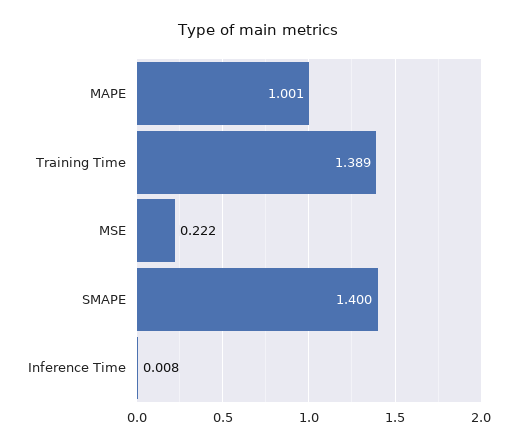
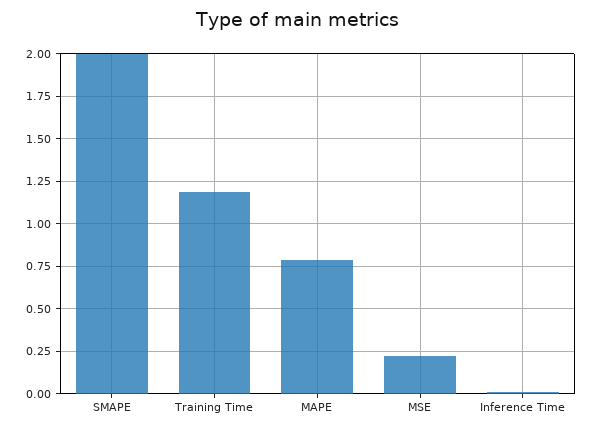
  {
-   "MAPE": 1.001,
+   "MAPE": 0.8,
-   "Training Time": 1.389,
+   "Training Time": 1.2,
    "MSE": 0.222,
-   "SMAPE": 1.4,
+   "SMAPE": 2,
    "Inference Time": 0.008
  }

